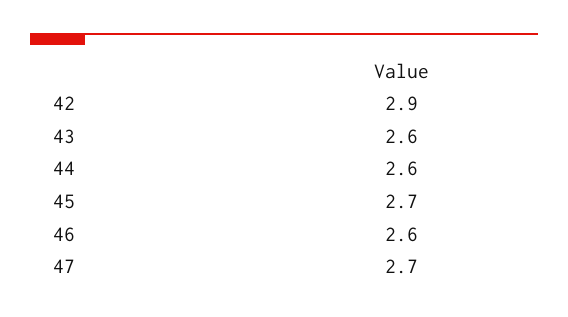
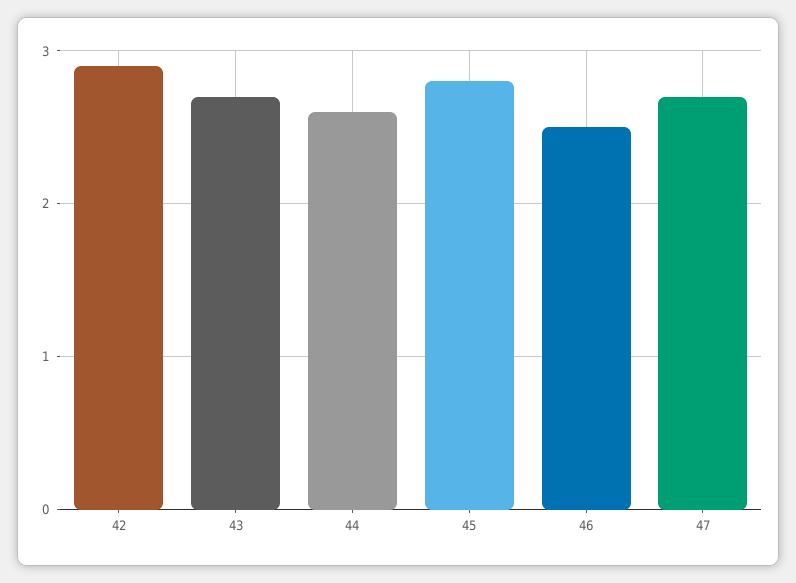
  {
    "42": 2.9,
-   "43": 2.6,
+   "43": 2.7,
    "44": 2.6,
-   "45": 2.7,
+   "45": 2.8,
-   "46": 2.6,
+   "46": 2.5,
    "47": 2.7
  }

